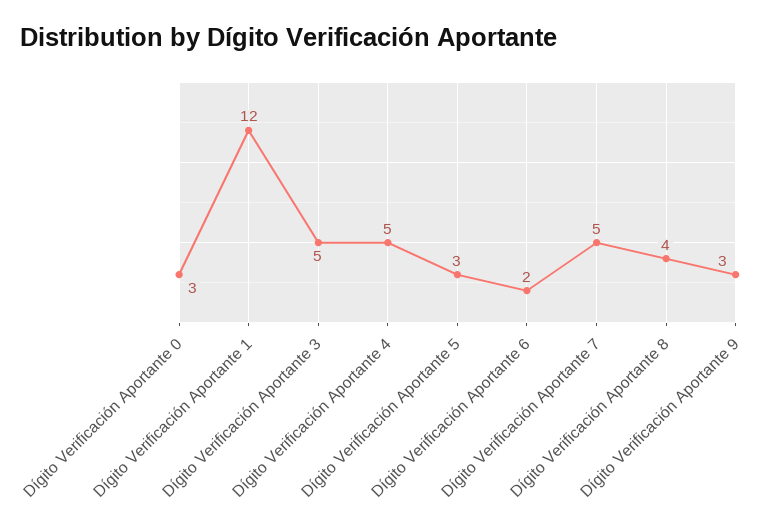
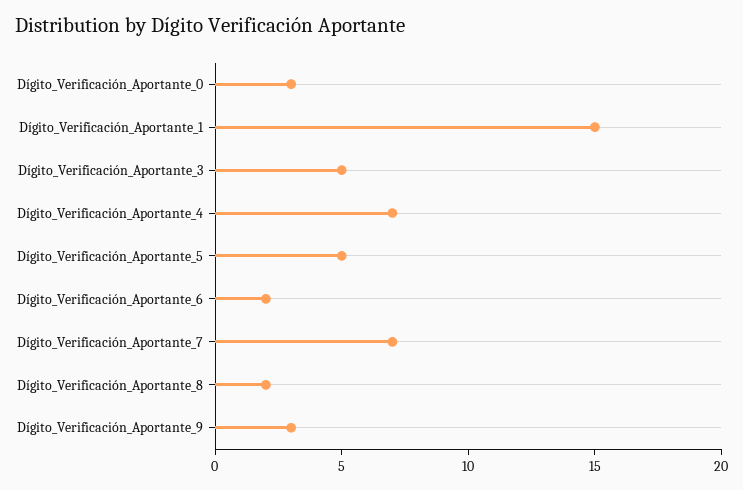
  {
    "Dígito Verificación Aportante 0": 3,
-   "Dígito Verificación Aportante 1": 12,
+   "Dígito Verificación Aportante 1": 15,
    "Dígito Verificación Aportante 3": 5,
-   "Dígito Verificación Aportante 4": 5,
+   "Dígito Verificación Aportante 4": 7,
-   "Dígito Verificación Aportante 5": 3,
+   "Dígito Verificación Aportante 5": 5,
    "Dígito Verificación Aportante 6": 2,
-   "Dígito Verificación Aportante 7": 5,
+   "Dígito Verificación Aportante 7": 7,
-   "Dígito Verificación Aportante 8": 4,
+   "Dígito Verificación Aportante 8": 2,
    "Dígito Verificación Aportante 9": 3
  }

